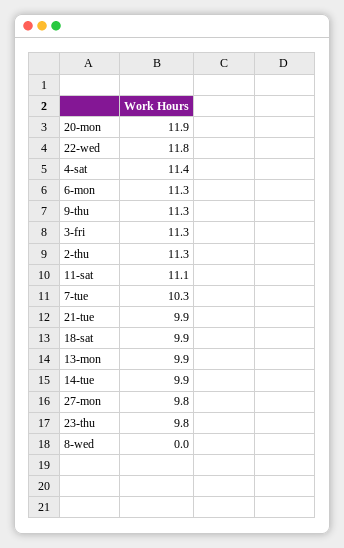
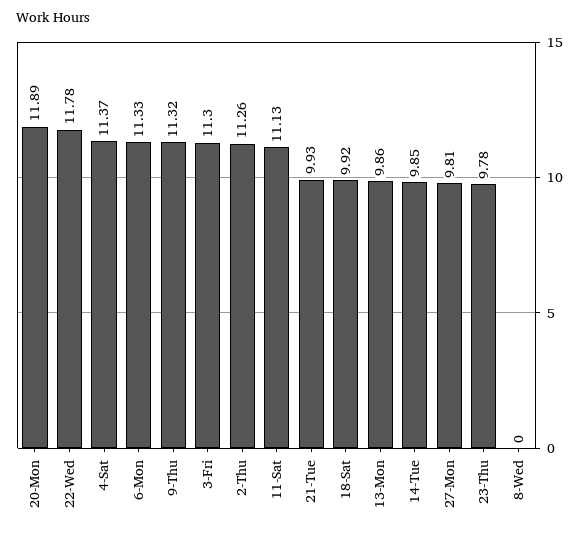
  {
    "20-mon": 11.89,
    "22-wed": 11.78,
    "4-sat": 11.37,
    "6-mon": 11.33,
    "9-thu": 11.32,
    "3-fri": 11.3,
    "2-thu": 11.26,
    "11-sat": 11.13,
-   "7-tue": 10.3,
    "21-tue": 9.93,
    "18-sat": 9.92,
    "13-mon": 9.86,
    "14-tue": 9.85,
    "27-mon": 9.81,
    "23-thu": 9.78,
    "8-wed": 0
  }

